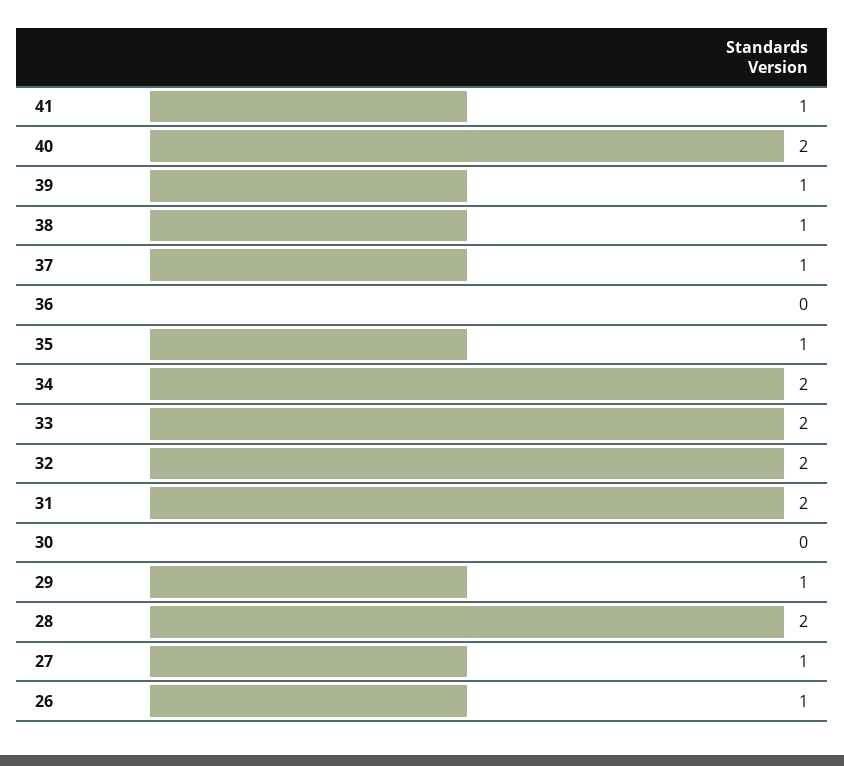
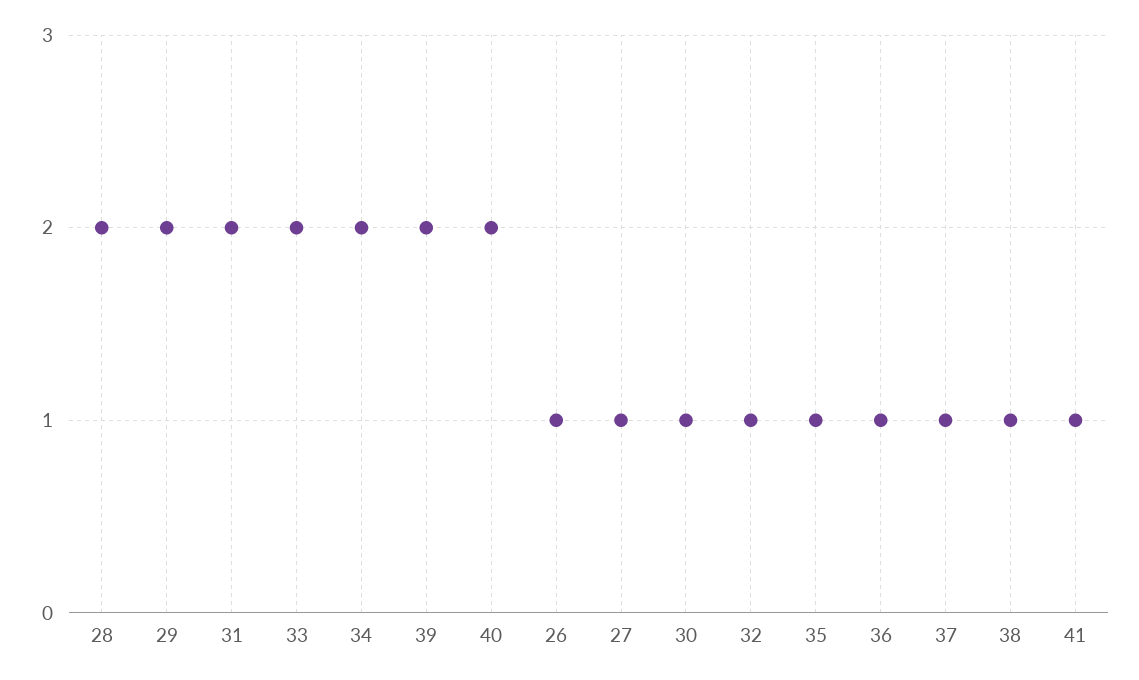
  {
    "41": 1,
    "40": 2,
-   "39": 1,
+   "39": 2,
    "38": 1,
    "37": 1,
-   "36": 0,
+   "36": 1,
    "35": 1,
    "34": 2,
    "33": 2,
-   "32": 2,
+   "32": 1,
    "31": 2,
-   "30": 0,
+   "30": 1,
-   "29": 1,
+   "29": 2,
    "28": 2,
    "27": 1,
    "26": 1
  }

